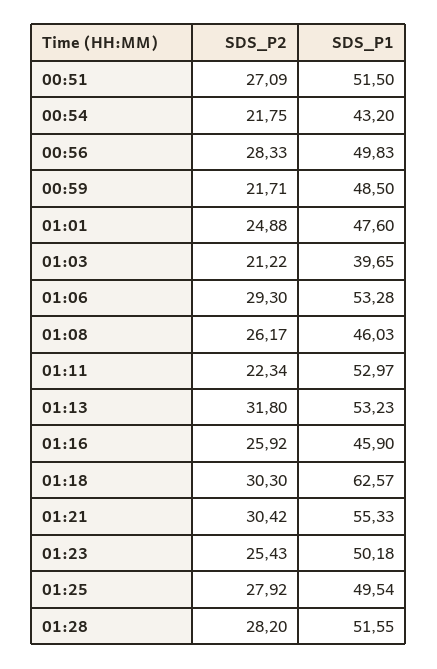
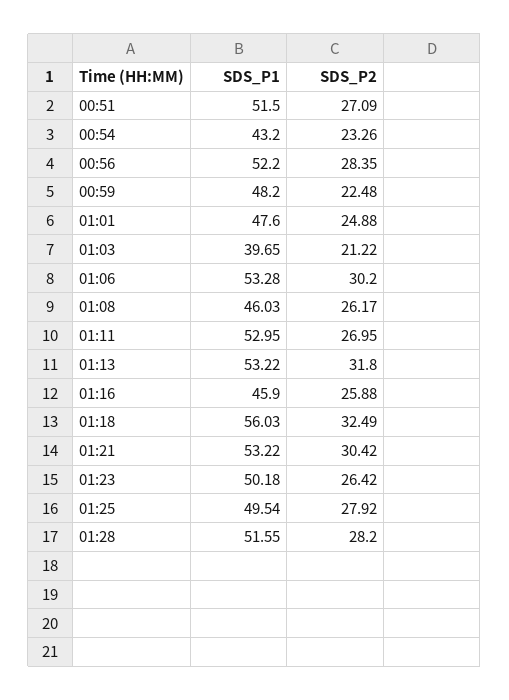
  {
    "SDS_P2": {
      "00:51": 27.09,
-     "00:54": 21.75,
+     "00:54": 23.26,
-     "00:56": 28.33,
+     "00:56": 28.35,
-     "00:59": 21.71,
+     "00:59": 22.48,
      "01:01": 24.88,
      "01:03": 21.22,
-     "01:06": 29.3,
+     "01:06": 30.2,
      "01:08": 26.17,
-     "01:11": 22.34,
+     "01:11": 26.95,
      "01:13": 31.8,
-     "01:16": 25.92,
+     "01:16": 25.88,
-     "01:18": 30.3,
+     "01:18": 32.49,
      "01:21": 30.42,
-     "01:23": 25.43,
+     "01:23": 26.42,
      "01:25": 27.92,
      "01:28": 28.2
    },
    "SDS_P1": {
      "00:51": 51.5,
      "00:54": 43.2,
-     "00:56": 49.83,
+     "00:56": 52.2,
-     "00:59": 48.5,
+     "00:59": 48.2,
      "01:01": 47.6,
      "01:03": 39.65,
      "01:06": 53.28,
      "01:08": 46.03,
-     "01:11": 52.97,
+     "01:11": 52.95,
-     "01:13": 53.23,
+     "01:13": 53.22,
      "01:16": 45.9,
-     "01:18": 62.57,
+     "01:18": 56.03,
-     "01:21": 55.33,
+     "01:21": 53.22,
      "01:23": 50.18,
      "01:25": 49.54,
      "01:28": 51.55
    }
  }

